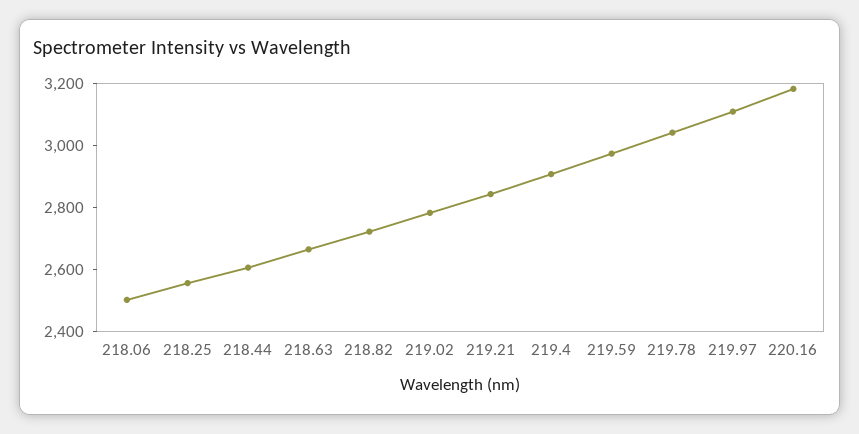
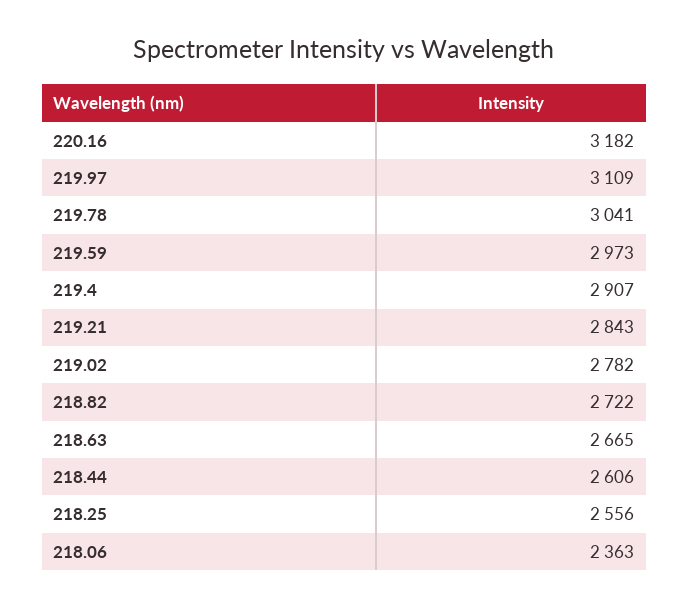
  {
-   "218.06": 2500,
+   "218.06": 2363,
    "218.25": 2556,
    "218.44": 2606,
    "218.63": 2665,
    "218.82": 2722,
    "219.02": 2782,
    "219.21": 2843,
    "219.4": 2907,
    "219.59": 2973,
    "219.78": 3041,
    "219.97": 3109,
    "220.16": 3182
  }

